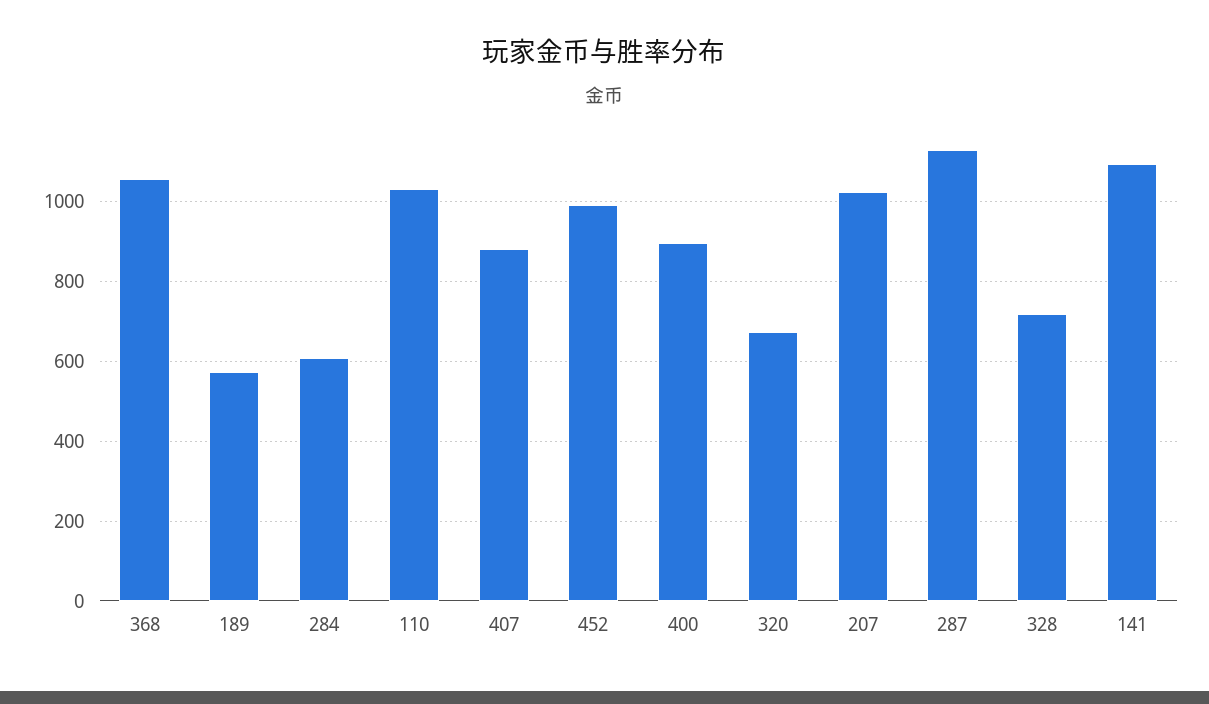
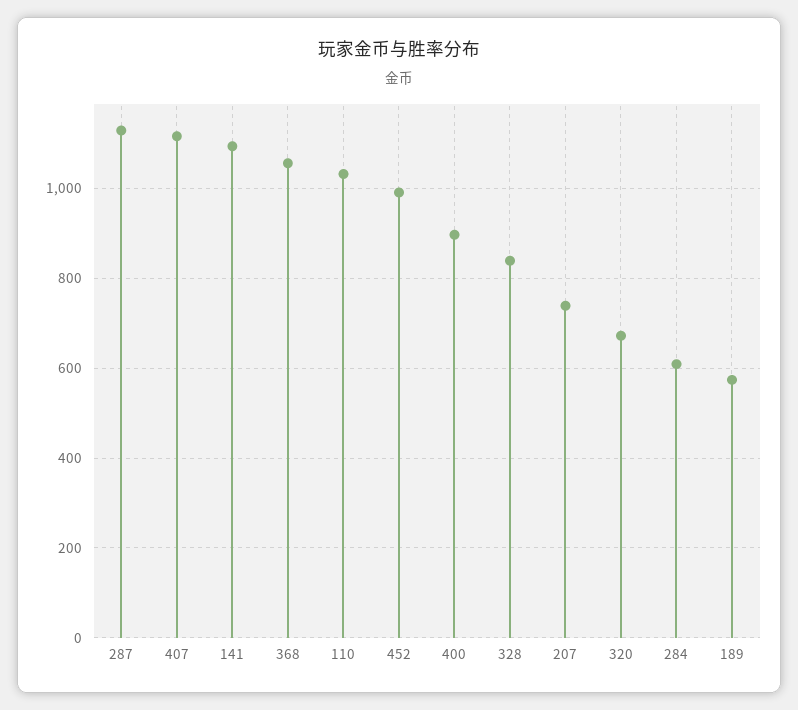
  {
    "368": 1060,
    "189": 580,
    "284": 600,
    "110": 1040,
-   "407": 880,
+   "407": 1120,
    "452": 1000,
    "400": 900,
    "320": 680,
-   "207": 1020,
+   "207": 740,
    "287": 1120,
-   "328": 720,
+   "328": 840,
    "141": 1100
  }

